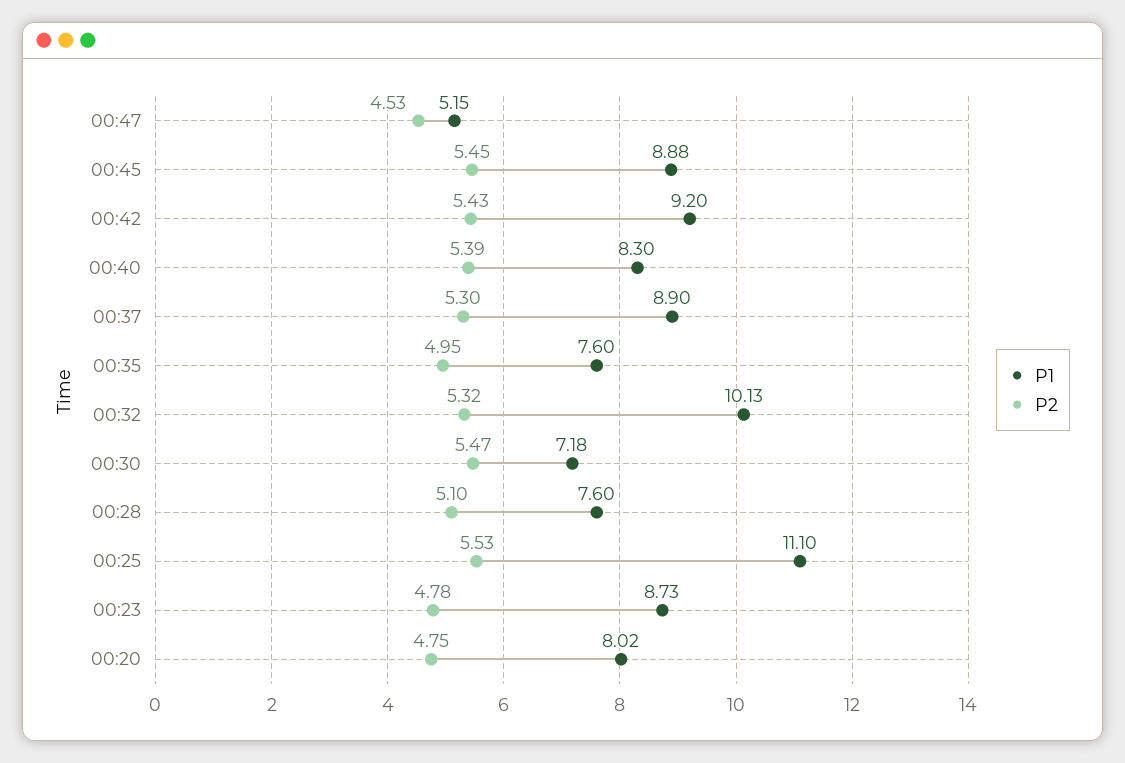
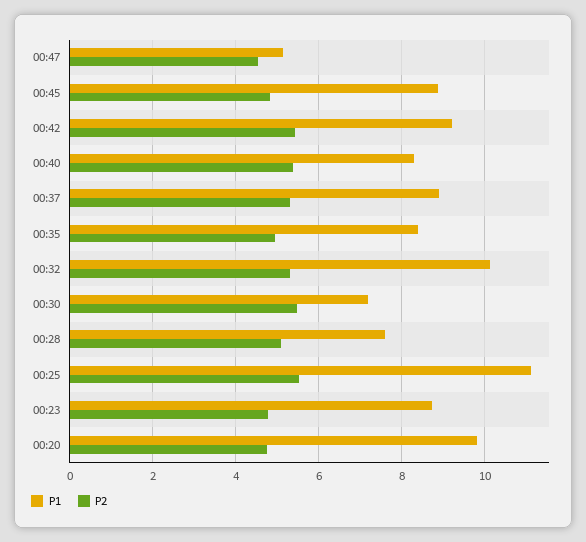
  {
    "P1": {
      "00:47": 5.15,
      "00:45": 8.88,
      "00:42": 9.2,
      "00:40": 8.3,
      "00:37": 8.9,
-     "00:35": 7.6,
+     "00:35": 8.4,
      "00:32": 10.13,
      "00:30": 7.18,
      "00:28": 7.6,
      "00:25": 11.1,
      "00:23": 8.73,
-     "00:20": 8.02
+     "00:20": 9.8
    },
    "P2": {
      "00:47": 4.53,
-     "00:45": 5.45,
+     "00:45": 4.8,
      "00:42": 5.43,
      "00:40": 5.39,
      "00:37": 5.3,
      "00:35": 4.95,
      "00:32": 5.32,
      "00:30": 5.47,
      "00:28": 5.1,
      "00:25": 5.53,
      "00:23": 4.78,
      "00:20": 4.75
    }
  }

